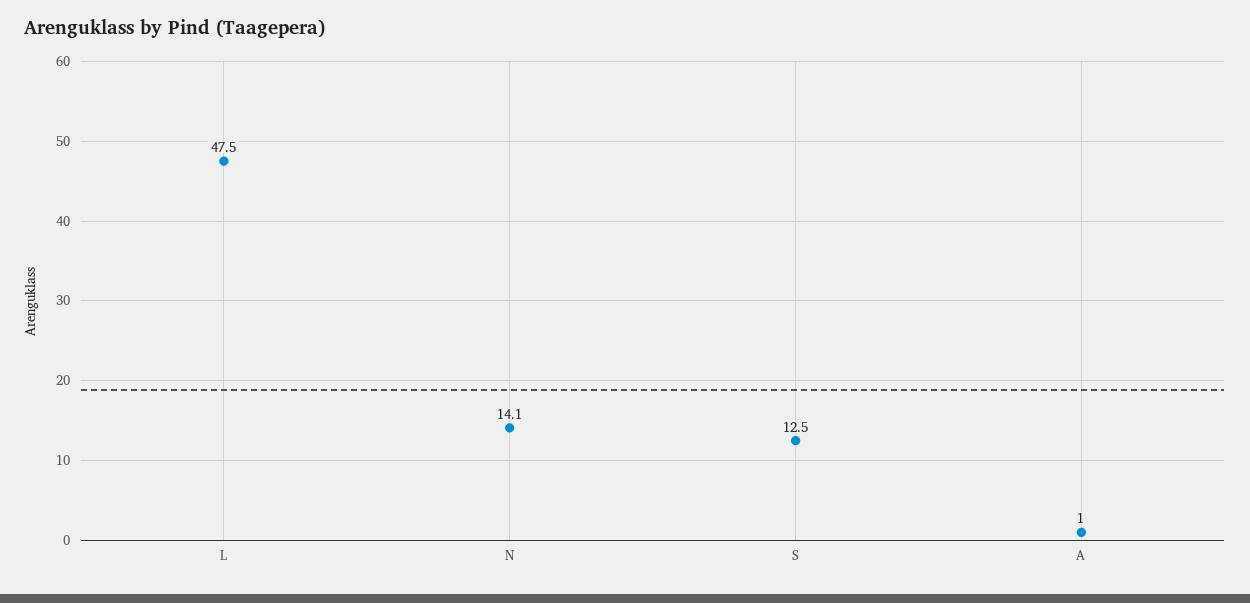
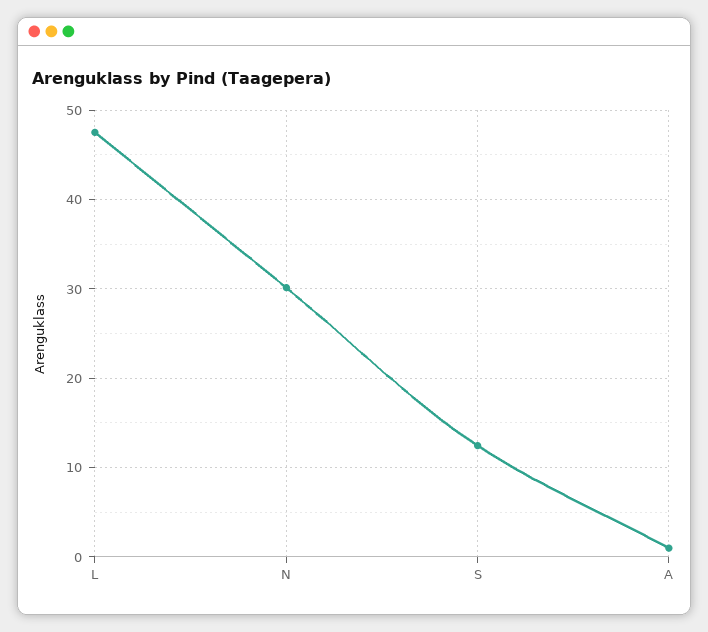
  {
    "L": 47.5,
-   "N": 14.1,
+   "N": 30,
    "S": 12.5,
    "A": 1
  }

